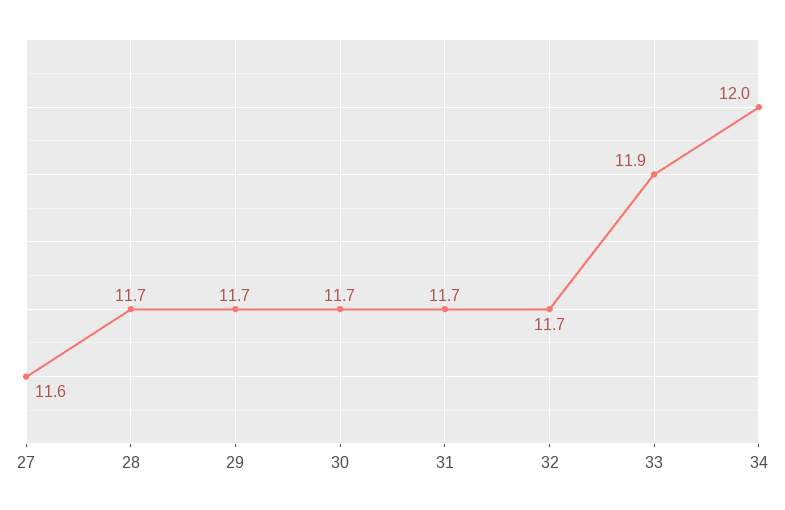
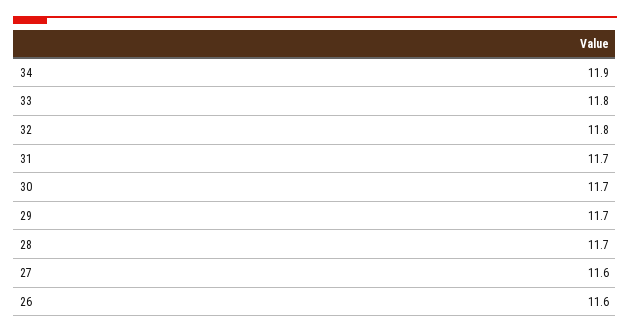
  {
    "27": 11.6,
    "28": 11.7,
    "29": 11.7,
    "30": 11.7,
    "31": 11.7,
-   "32": 11.7,
+   "32": 11.8,
-   "33": 11.9,
+   "33": 11.8,
-   "34": 12
+   "34": 11.9,
+   "26": 11.6
  }

